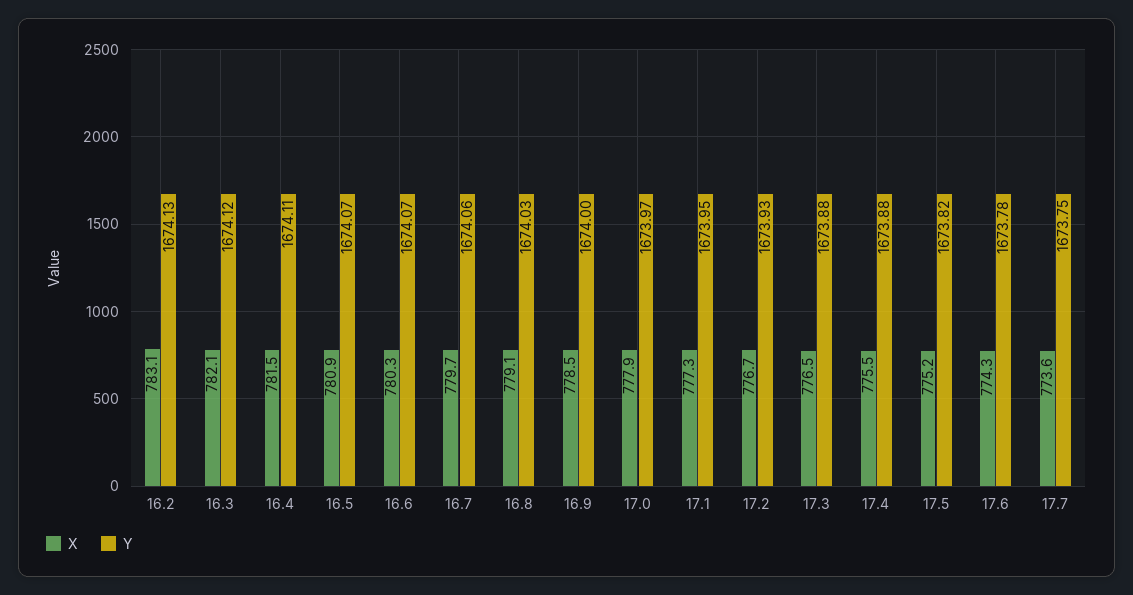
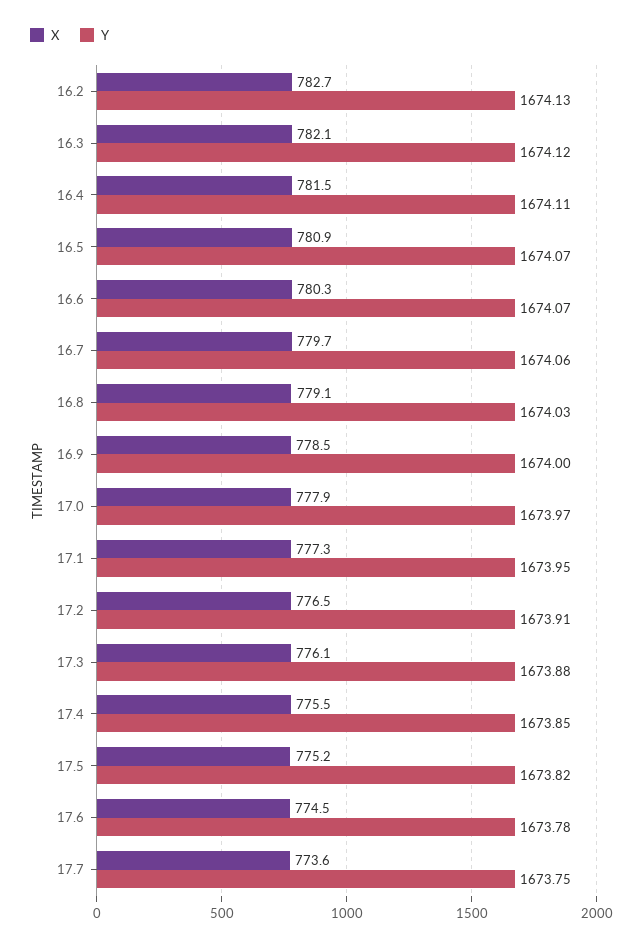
  {
    "X": {
-     "16.2": 783.1,
+     "16.2": 782.7,
      "16.3": 782.1,
      "16.4": 781.5,
      "16.5": 780.9,
      "16.6": 780.3,
      "16.7": 779.7,
      "16.8": 779.1,
      "16.9": 778.5,
      "17.0": 777.9,
      "17.1": 777.3,
-     "17.2": 776.7,
+     "17.2": 776.5,
-     "17.3": 776.5,
+     "17.3": 776.1,
      "17.4": 775.5,
      "17.5": 775.2,
-     "17.6": 774.3,
+     "17.6": 774.5,
      "17.7": 773.6
    },
    "Y": {
      "16.2": 1674.13,
      "16.3": 1674.12,
      "16.4": 1674.11,
      "16.5": 1674.07,
      "16.6": 1674.07,
      "16.7": 1674.06,
      "16.8": 1674.03,
      "16.9": 1674,
      "17.0": 1673.97,
      "17.1": 1673.95,
-     "17.2": 1673.93,
+     "17.2": 1673.91,
      "17.3": 1673.88,
-     "17.4": 1673.88,
+     "17.4": 1673.85,
      "17.5": 1673.82,
      "17.6": 1673.78,
      "17.7": 1673.75
    }
  }

